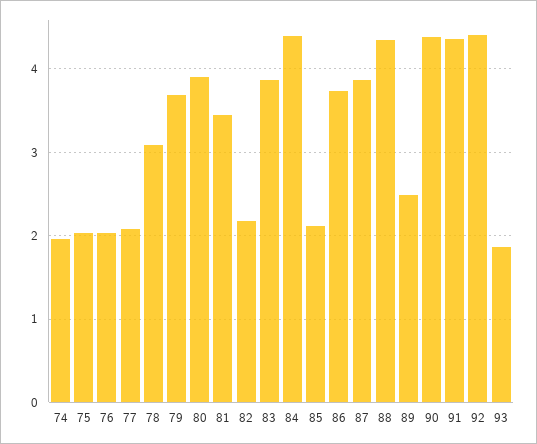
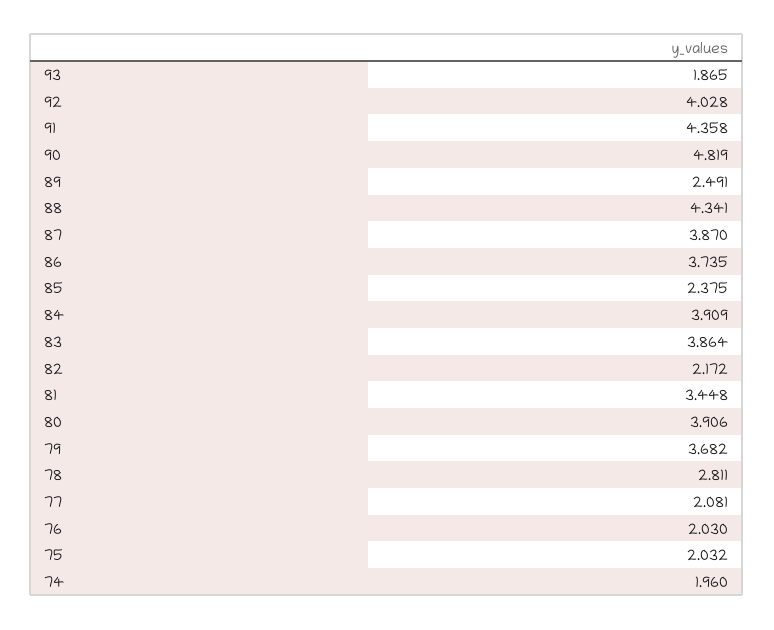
  {
    "74": 1.96,
    "75": 2.032,
    "76": 2.03,
    "77": 2.081,
-   "78": 3.1,
+   "78": 2.811,
    "79": 3.682,
    "80": 3.906,
    "81": 3.448,
    "82": 2.172,
    "83": 3.864,
-   "84": 4.4,
+   "84": 3.909,
-   "85": 2.1,
+   "85": 2.375,
    "86": 3.735,
    "87": 3.87,
    "88": 4.341,
    "89": 2.491,
-   "90": 4.4,
+   "90": 4.819,
    "91": 4.358,
-   "92": 4.4,
+   "92": 4.028,
    "93": 1.865
  }

